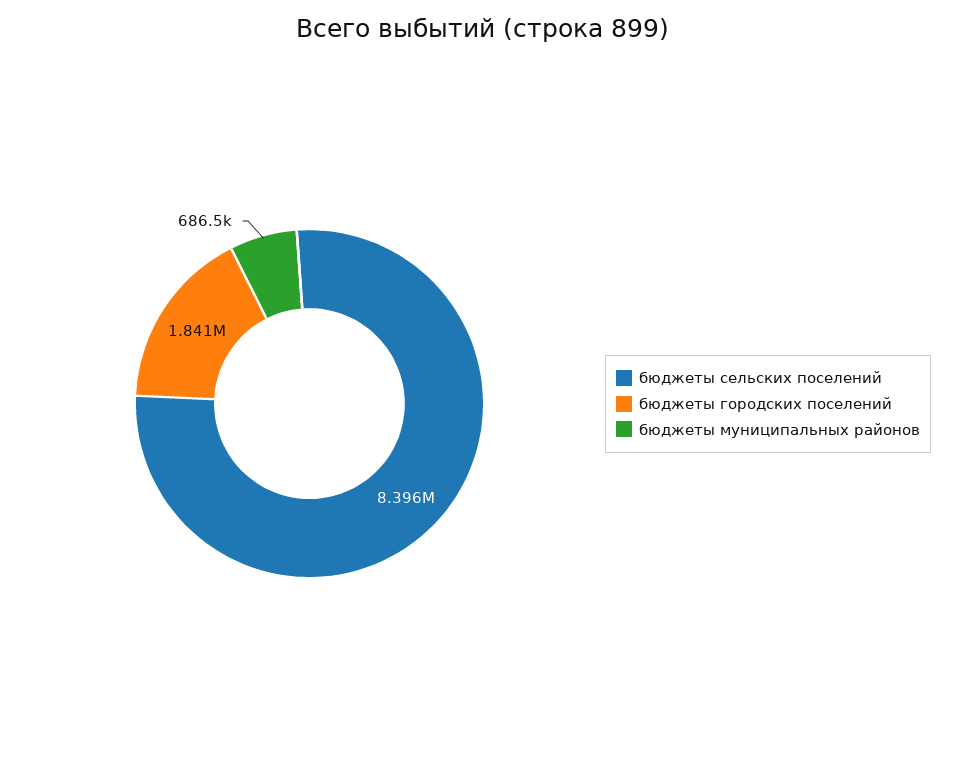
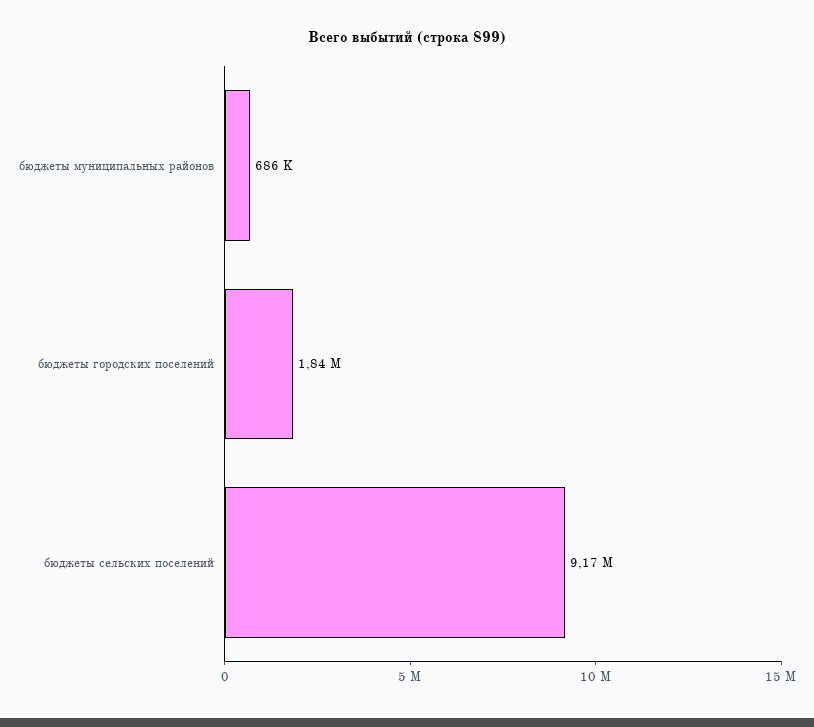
  {
-   "бюджеты сельских поселений": 8396000,
+   "бюджеты сельских поселений": 9170000,
    "бюджеты городских поселений": 1841000,
    "бюджеты муниципальных районов": 686500
  }

